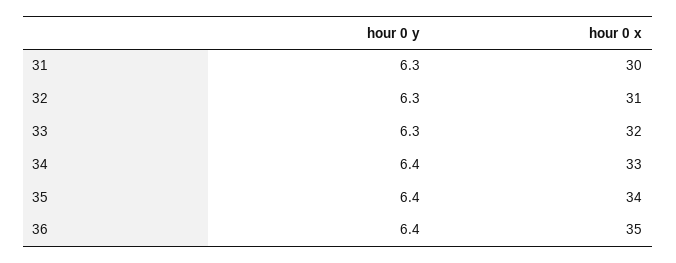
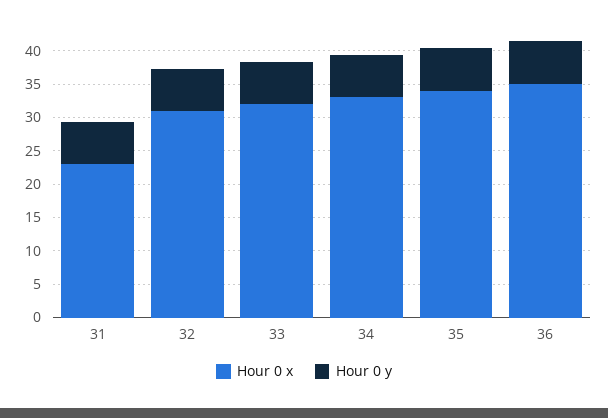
  {
    "hour 0 y": {
      "31": 6.3,
      "32": 6.3,
      "33": 6.3,
      "34": 6.4,
      "35": 6.4,
      "36": 6.4
    },
    "hour 0 x": {
-     "31": 30,
+     "31": 22.5,
      "32": 31,
      "33": 32,
      "34": 33,
      "35": 34,
      "36": 35
    }
  }

